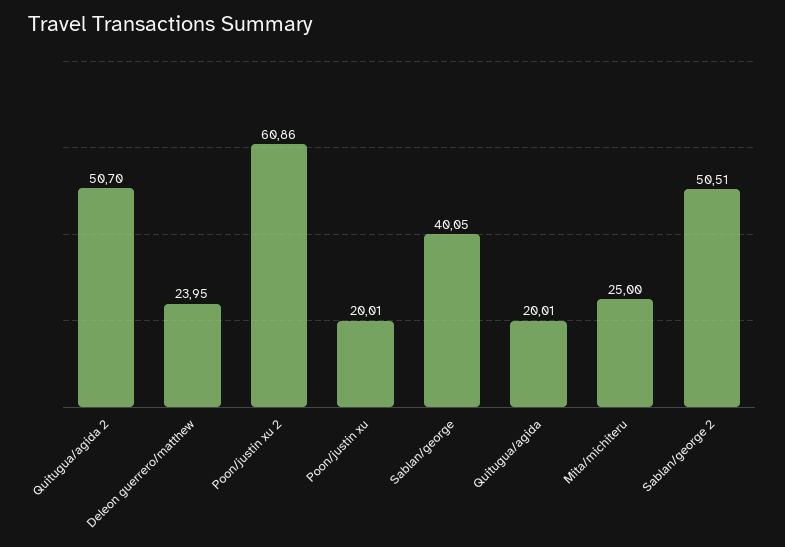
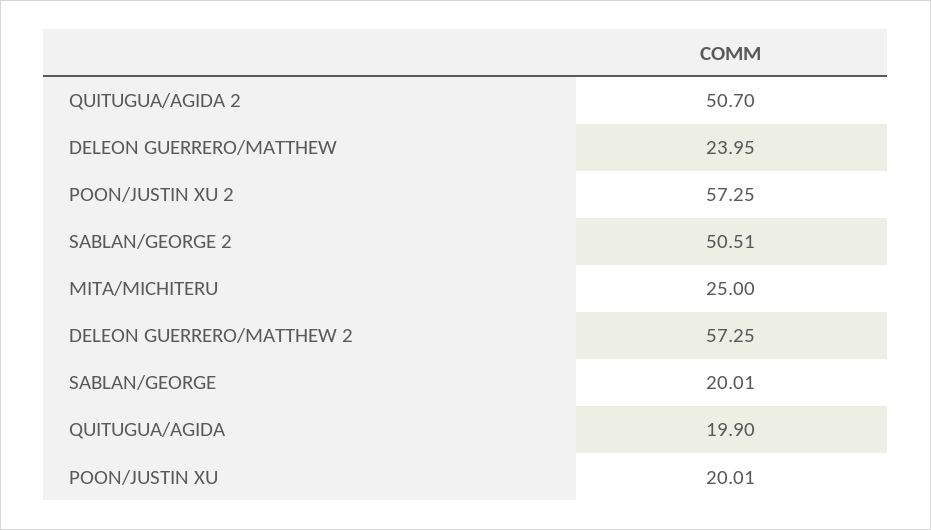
  {
    "Quitugua/agida 2": 50.7,
    "Deleon guerrero/matthew": 23.95,
-   "Poon/justin xu 2": 60.86,
+   "Poon/justin xu 2": 57.25,
    "Poon/justin xu": 20.01,
-   "Sablan/george": 40.05,
+   "Sablan/george": 20.01,
-   "Quitugua/agida": 20.01,
+   "Quitugua/agida": 19.9,
    "Mita/michiteru": 25,
-   "Sablan/george 2": 50.51
+   "Sablan/george 2": 50.51,
+   "DELEON GUERRERO/MATTHEW 2": 57.25
  }

